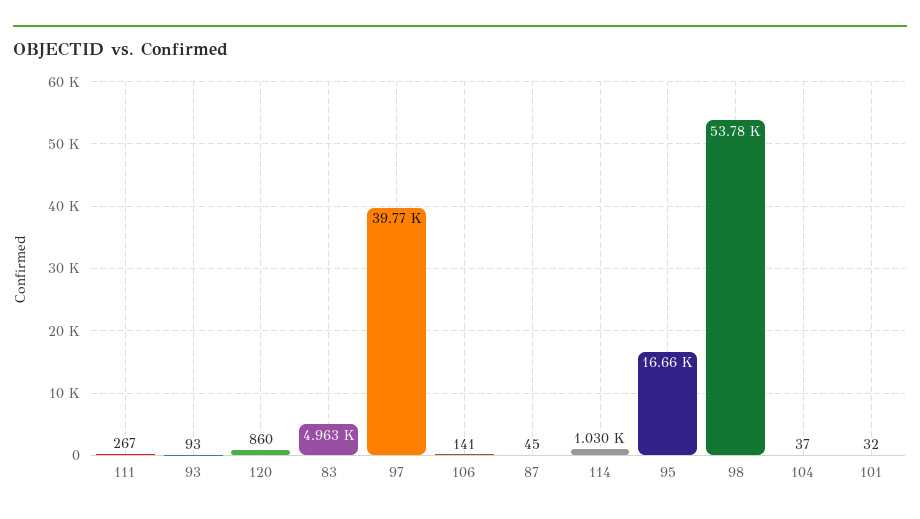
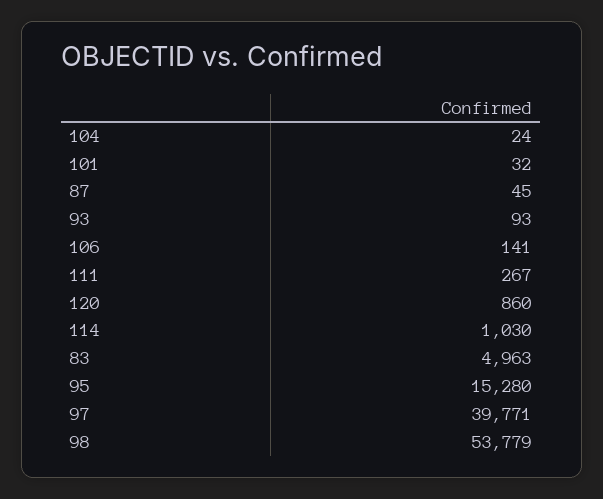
  {
    "111": 267,
    "93": 93,
    "120": 860,
    "83": 4963,
    "97": 39771,
    "106": 141,
    "87": 45,
    "114": 1030,
-   "95": 16660,
+   "95": 15280,
    "98": 53779,
-   "104": 37,
+   "104": 24,
    "101": 32
  }

